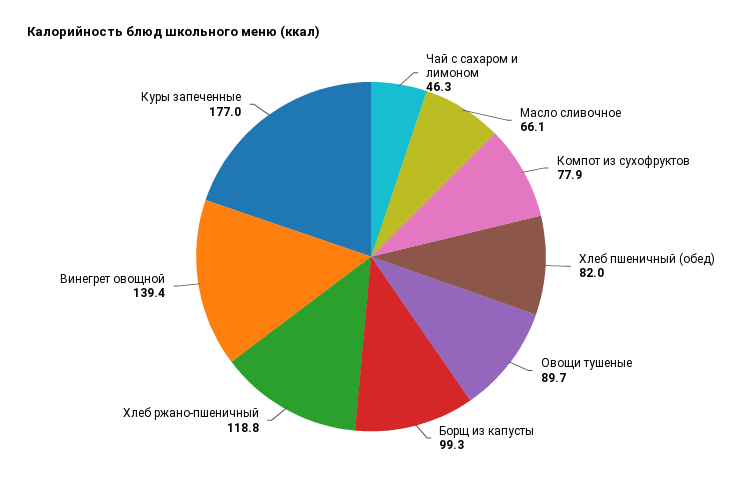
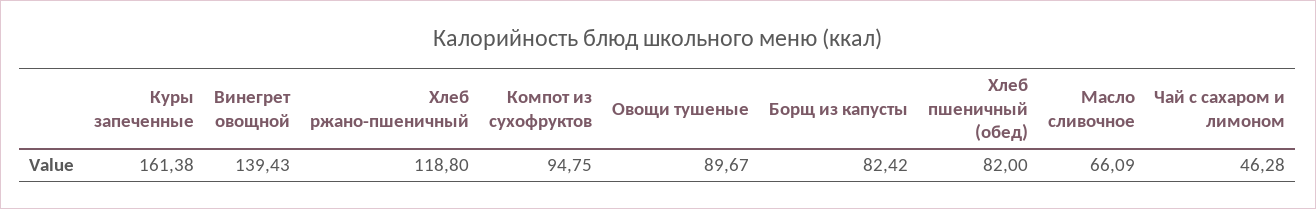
  {
    "Чай с сахаром и лимоном": 46.28,
    "Масло сливочное": 66.09,
-   "Компот из сухофруктов": 77.9,
+   "Компот из сухофруктов": 94.75,
    "Хлеб пшеничный (обед)": 82,
    "Овощи тушеные": 89.67,
-   "Борщ из капусты": 99.3,
+   "Борщ из капусты": 82.42,
    "Хлеб ржано-пшеничный": 118.8,
    "Винегрет овощной": 139.43,
-   "Куры запеченные": 177
+   "Куры запеченные": 161.38
  }

